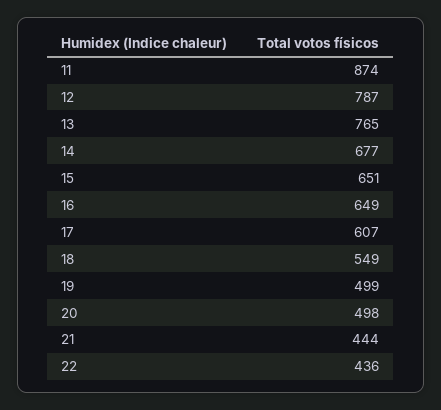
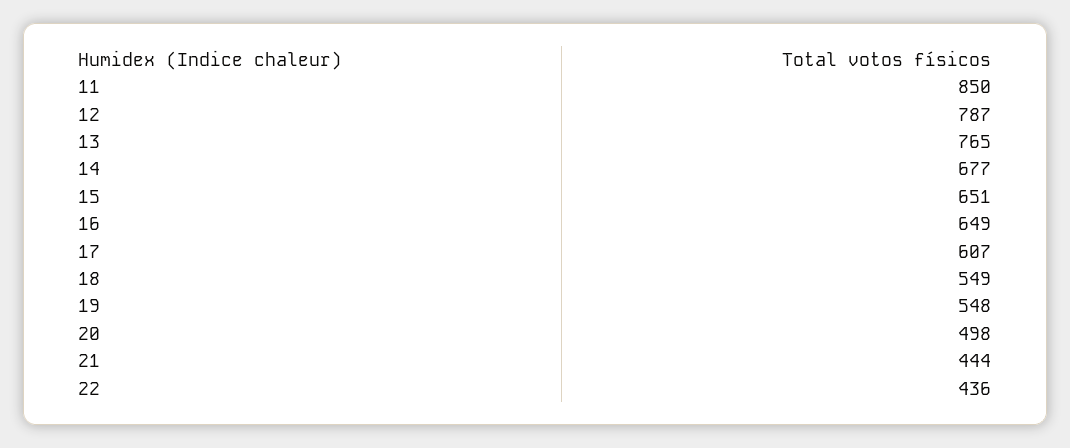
  {
-   "11": 874,
+   "11": 850,
    "12": 787,
    "13": 765,
    "14": 677,
    "15": 651,
    "16": 649,
    "17": 607,
    "18": 549,
-   "19": 499,
+   "19": 548,
    "20": 498,
    "21": 444,
    "22": 436
  }

